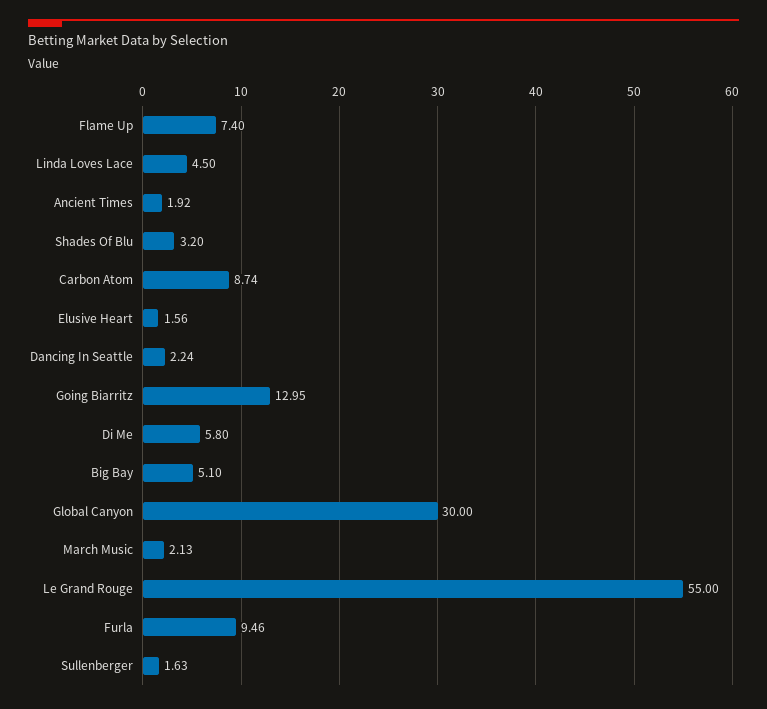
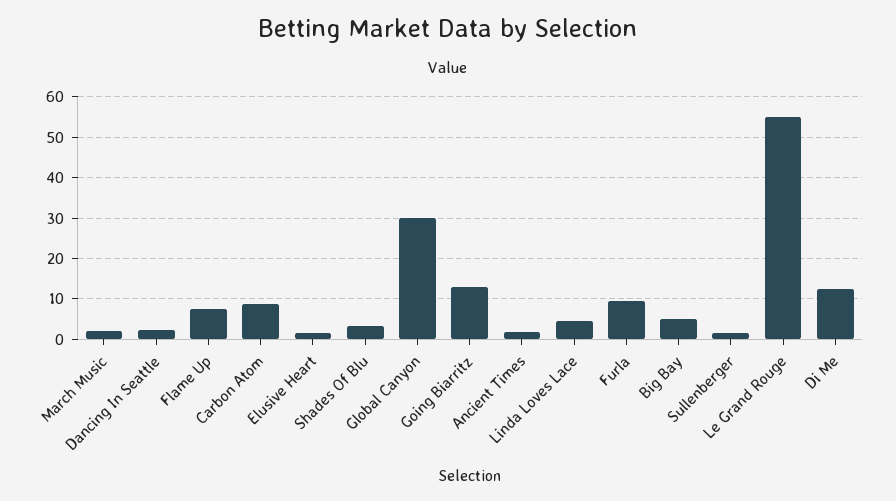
  {
    "Flame Up": 7.4,
    "Linda Loves Lace": 4.5,
    "Ancient Times": 1.92,
    "Shades Of Blu": 3.2,
    "Carbon Atom": 8.74,
    "Elusive Heart": 1.56,
    "Dancing In Seattle": 2.24,
    "Going Biarritz": 12.95,
-   "Di Me": 5.8,
+   "Di Me": 12,
    "Big Bay": 5.1,
    "Global Canyon": 30,
    "March Music": 2.13,
    "Le Grand Rouge": 55,
    "Furla": 9.46,
    "Sullenberger": 1.63
  }

